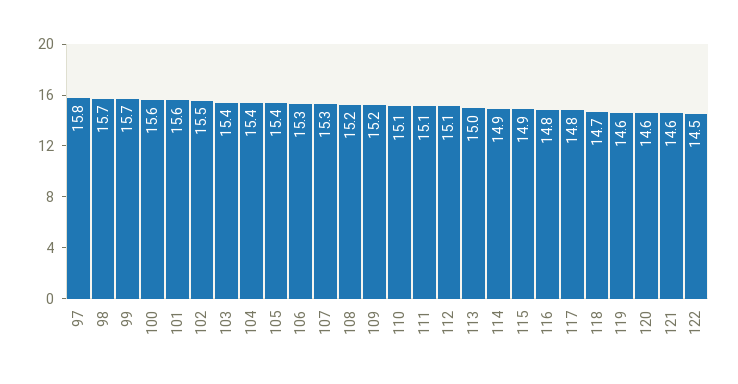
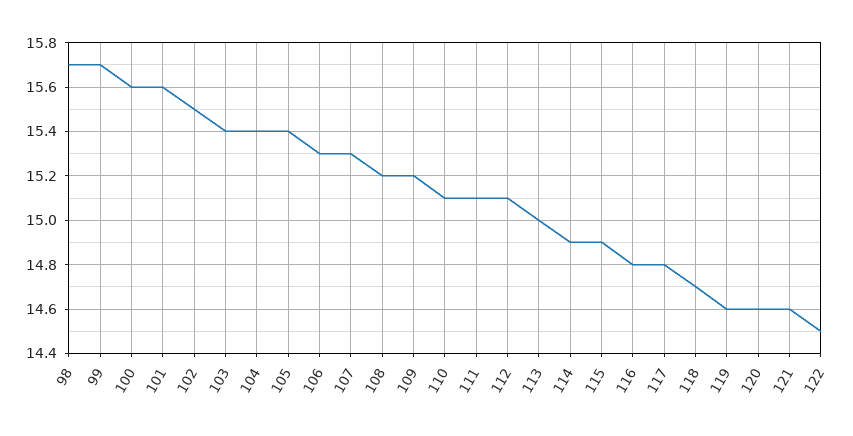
  {
-   "97": 15.8,
    "98": 15.7,
    "99": 15.7,
    "100": 15.6,
    "101": 15.6,
    "102": 15.5,
    "103": 15.4,
    "104": 15.4,
    "105": 15.4,
    "106": 15.3,
    "107": 15.3,
    "108": 15.2,
    "109": 15.2,
    "110": 15.1,
    "111": 15.1,
    "112": 15.1,
    "113": 15,
    "114": 14.9,
    "115": 14.9,
    "116": 14.8,
    "117": 14.8,
    "118": 14.7,
    "119": 14.6,
    "120": 14.6,
    "121": 14.6,
    "122": 14.5
  }

